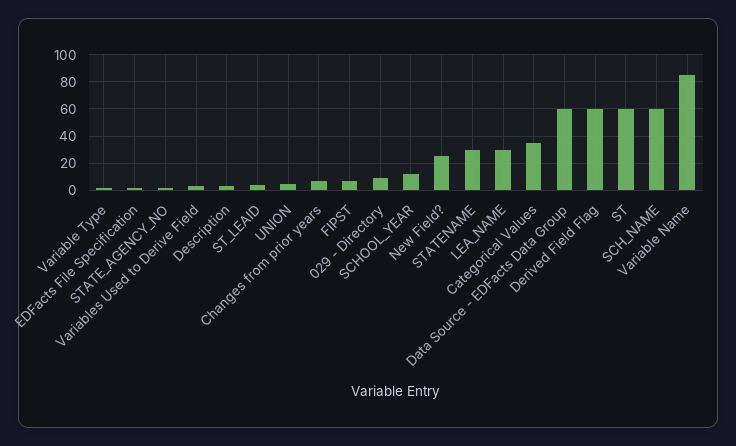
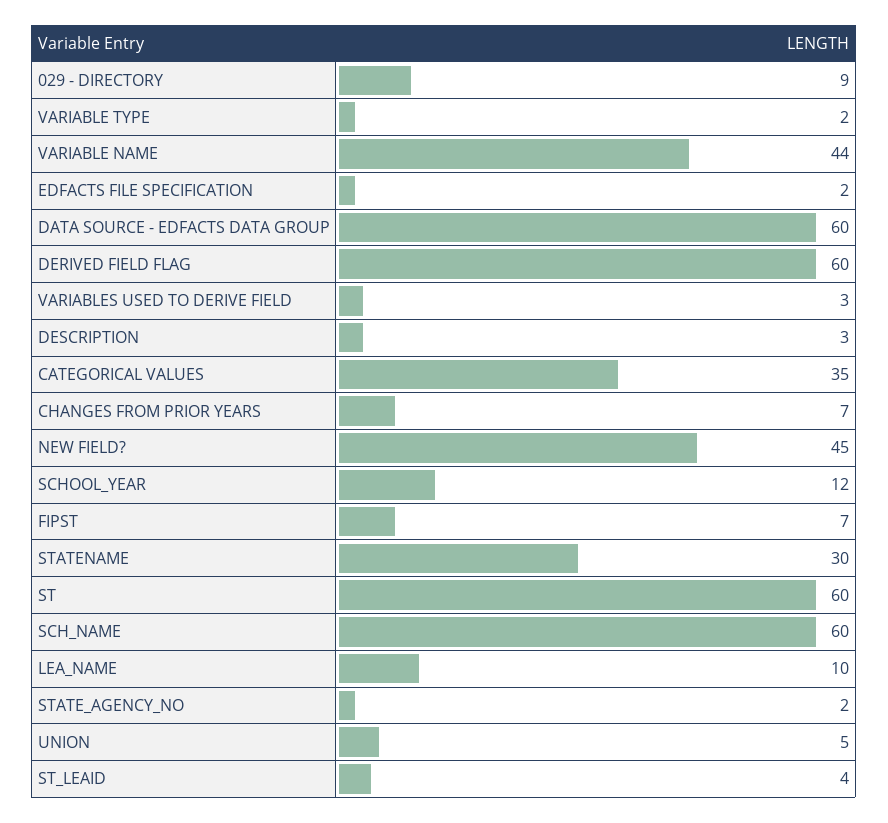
  {
    "Variable Type": 2,
    "EDFacts File Specification": 2,
    "STATE_AGENCY_NO": 2,
    "Variables Used to Derive Field": 3,
    "Description": 3,
    "ST_LEAID": 4,
    "UNION": 5,
    "Changes from prior years": 7,
    "FIPST": 7,
    "029 - Directory": 9,
    "SCHOOL_YEAR": 12,
-   "New Field?": 25,
+   "New Field?": 45,
    "STATENAME": 30,
-   "LEA_NAME": 30,
+   "LEA_NAME": 10,
    "Categorical Values": 35,
    "Data Source - EDFacts Data Group": 60,
    "Derived Field Flag": 60,
    "ST": 60,
    "SCH_NAME": 60,
-   "Variable Name": 85
+   "Variable Name": 44
  }

